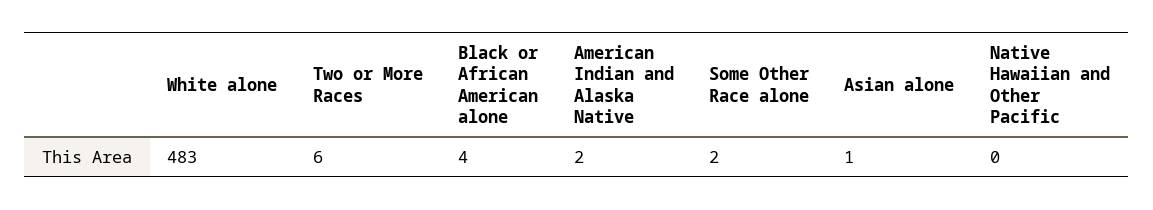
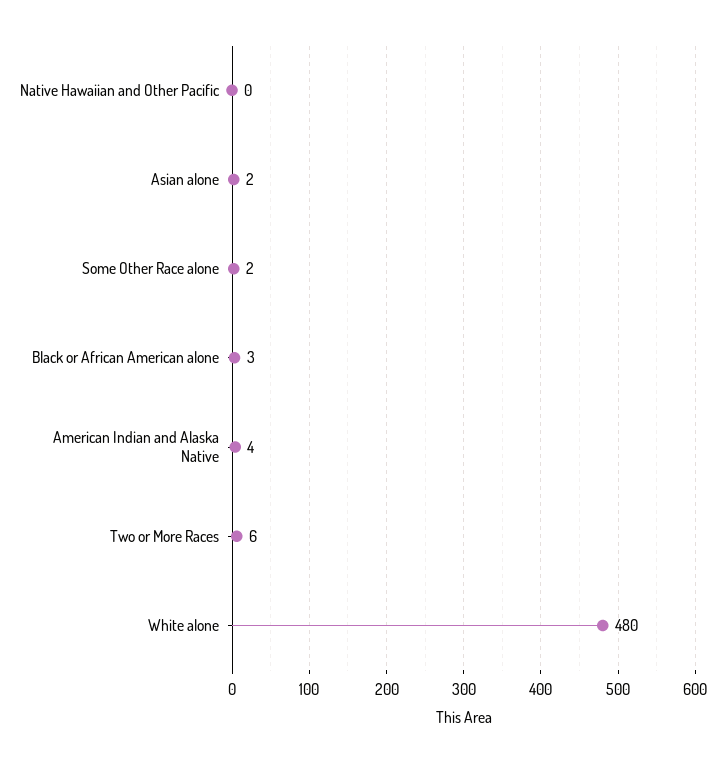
  {
-   "White alone": 483,
+   "White alone": 480,
    "Two or More Races": 6,
-   "Black or African American alone": 4,
+   "Black or African American alone": 3,
-   "American Indian and Alaska Native": 2,
+   "American Indian and Alaska Native": 4,
    "Some Other Race alone": 2,
-   "Asian alone": 1,
+   "Asian alone": 2,
    "Native Hawaiian and Other Pacific": 0
  }

